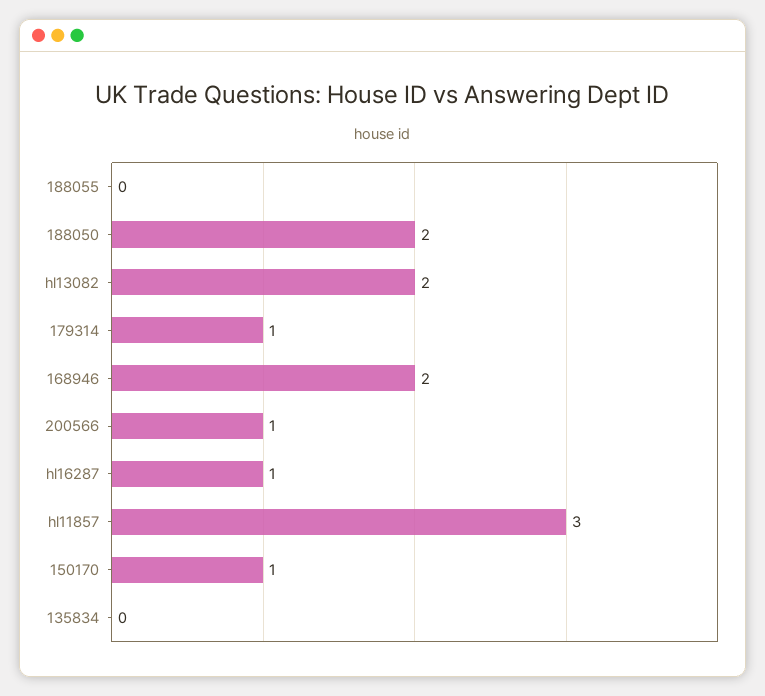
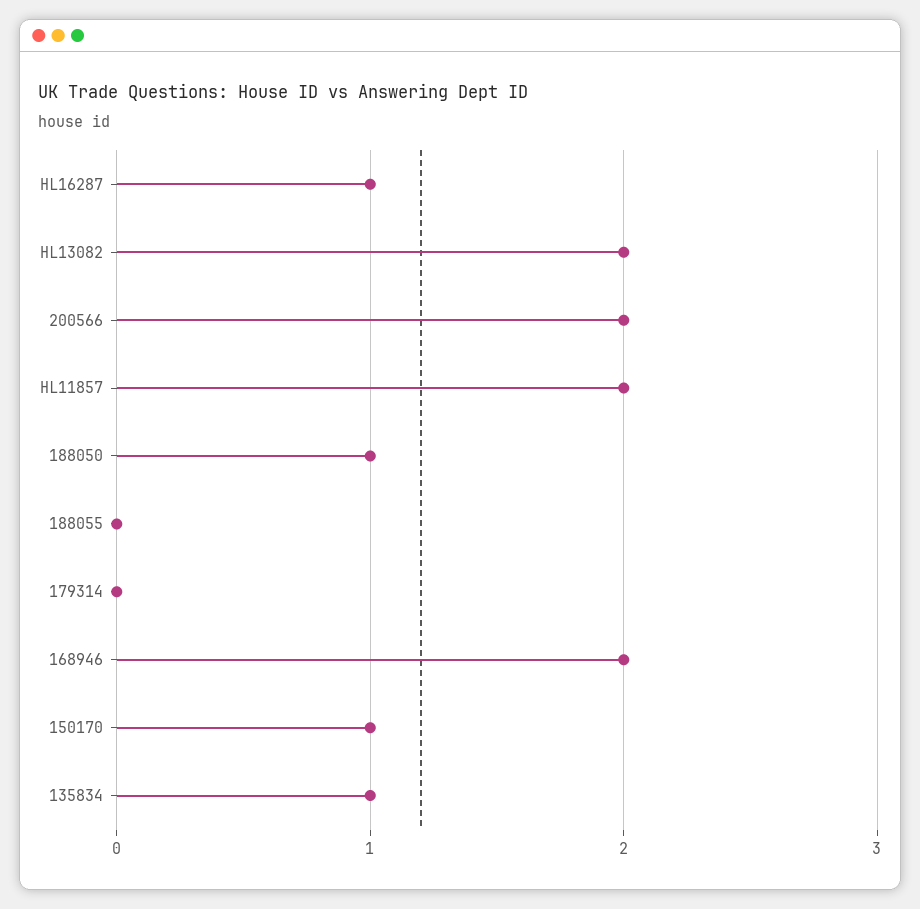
  {
    "188055": 0,
-   "188050": 2,
+   "188050": 1,
    "hl13082": 2,
-   "179314": 1,
+   "179314": 0,
    "168946": 2,
-   "200566": 1,
+   "200566": 2,
    "hl16287": 1,
-   "hl11857": 3,
+   "hl11857": 2,
    "150170": 1,
-   "135834": 0
+   "135834": 1
  }

